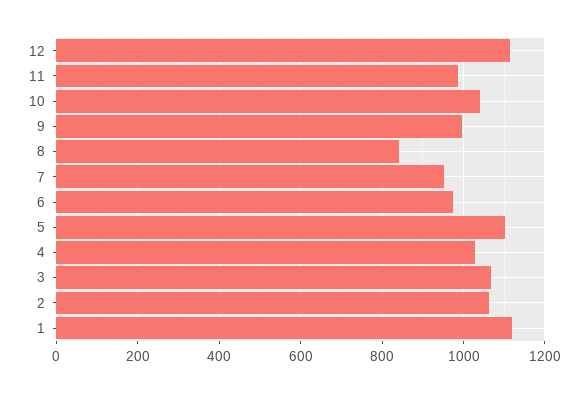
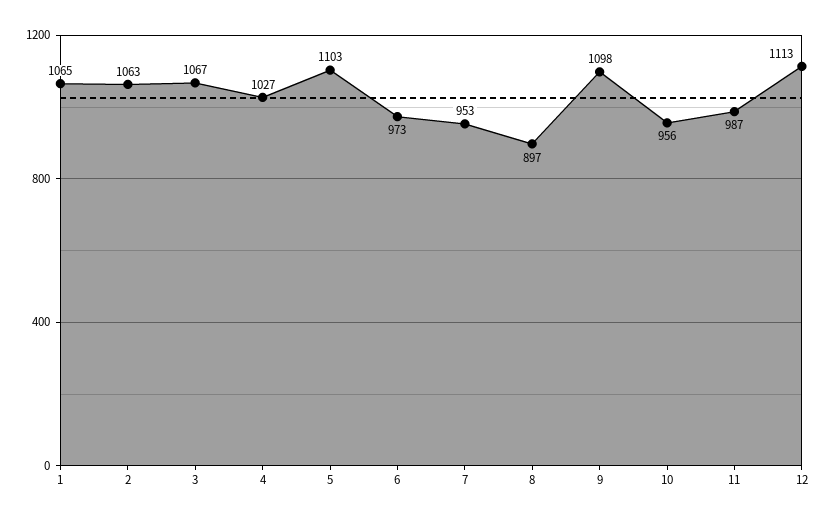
  {
    "12": 1113,
    "11": 987,
-   "10": 1040,
+   "10": 956,
-   "9": 1000,
+   "9": 1098,
-   "8": 840,
+   "8": 897,
    "7": 953,
    "6": 973,
    "5": 1103,
    "4": 1027,
    "3": 1067,
    "2": 1063,
-   "1": 1120
+   "1": 1065
  }

